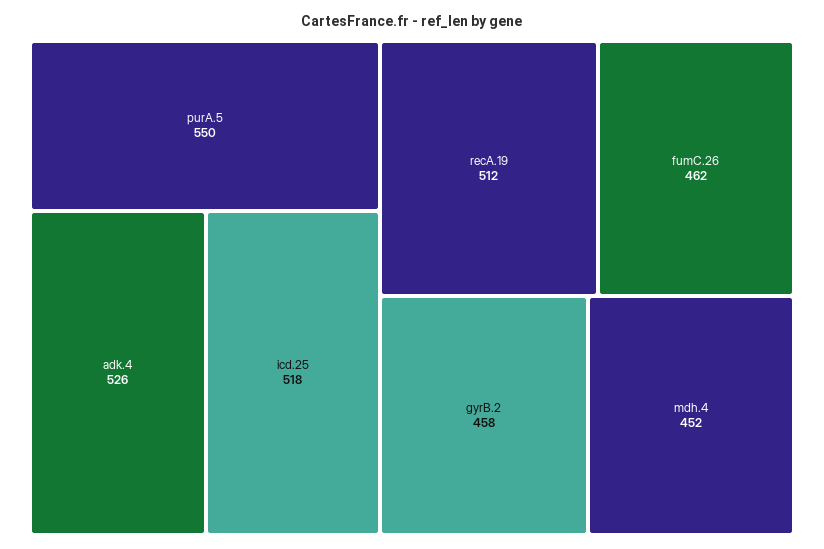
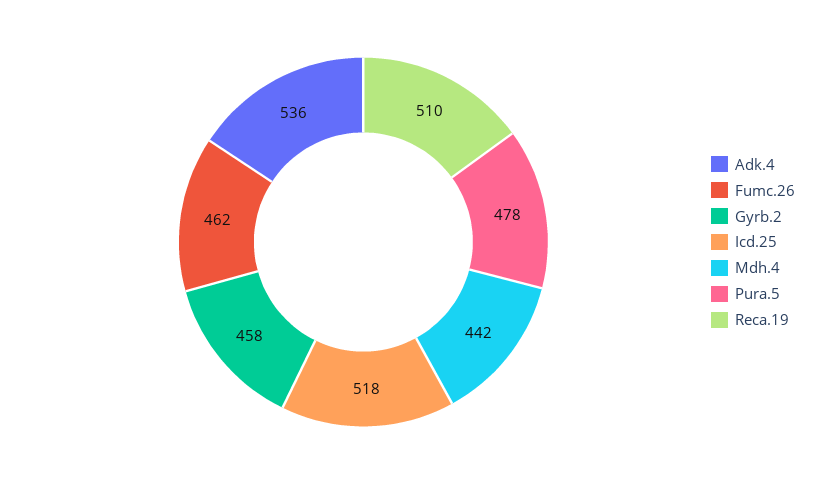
  {
-   "purA.5": 550,
+   "purA.5": 478,
-   "adk.4": 526,
+   "adk.4": 536,
    "icd.25": 518,
-   "recA.19": 512,
+   "recA.19": 510,
    "fumC.26": 462,
    "gyrB.2": 458,
-   "mdh.4": 452
+   "mdh.4": 442
  }

